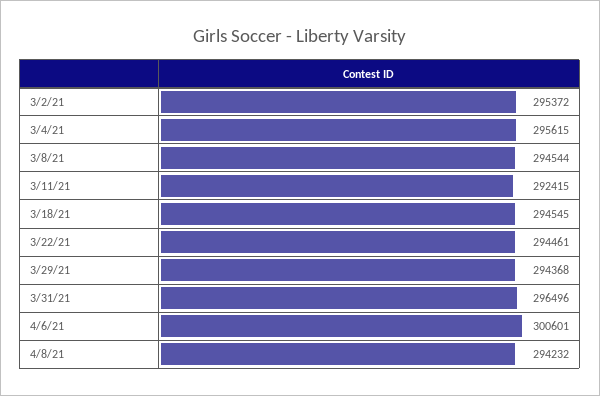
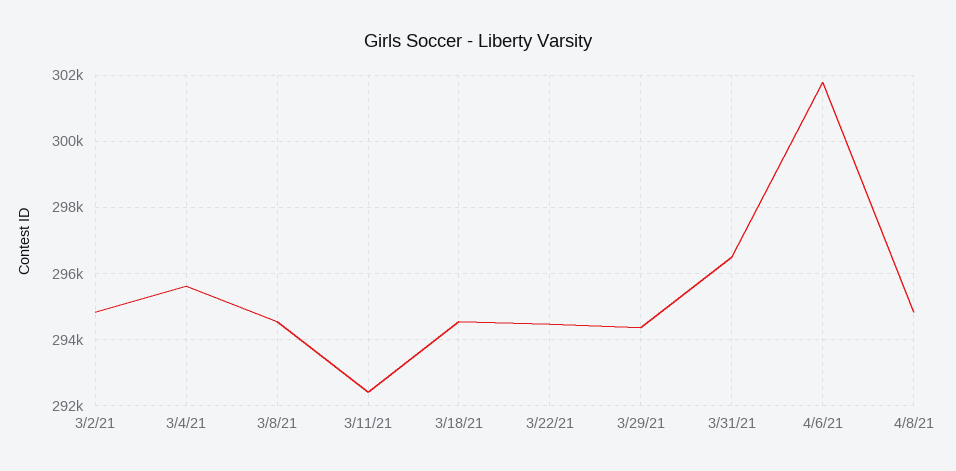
  {
-   "3/2/21": 295372,
+   "3/2/21": 294800,
    "3/4/21": 295615,
    "3/8/21": 294544,
    "3/11/21": 292415,
    "3/18/21": 294545,
    "3/22/21": 294461,
    "3/29/21": 294368,
    "3/31/21": 296496,
-   "4/6/21": 300601,
+   "4/6/21": 301800,
-   "4/8/21": 294232
+   "4/8/21": 294800
  }

